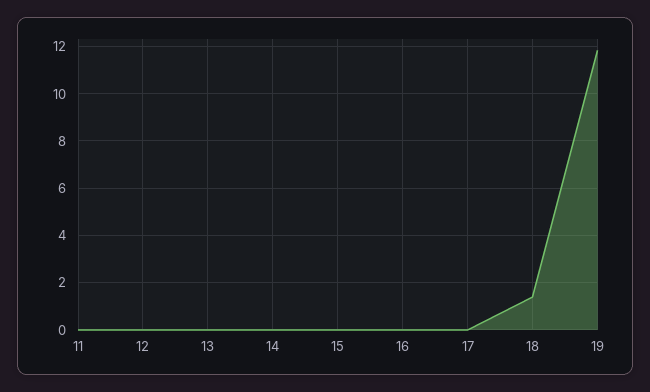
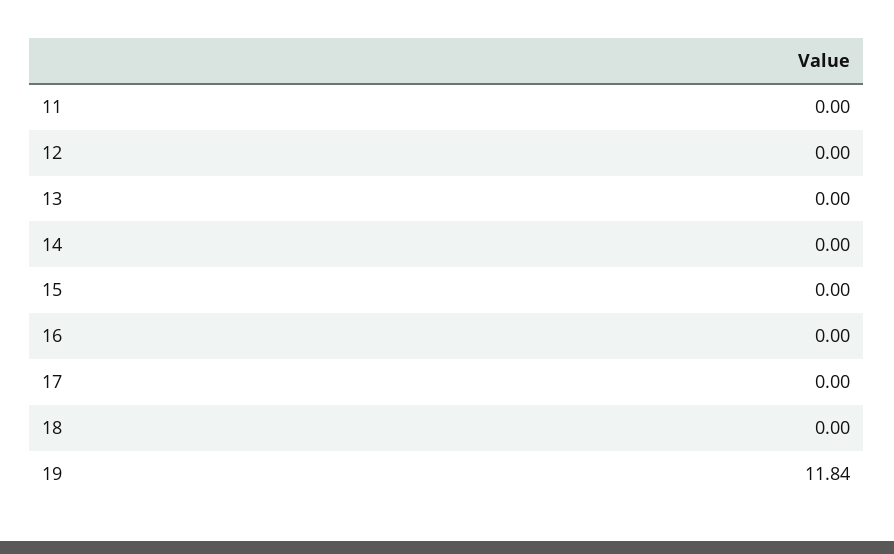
  {
    "11": 0,
    "12": 0,
    "13": 0,
    "14": 0,
    "15": 0,
    "16": 0,
    "17": 0,
-   "18": 1.5,
+   "18": 0,
    "19": 11.84
  }

